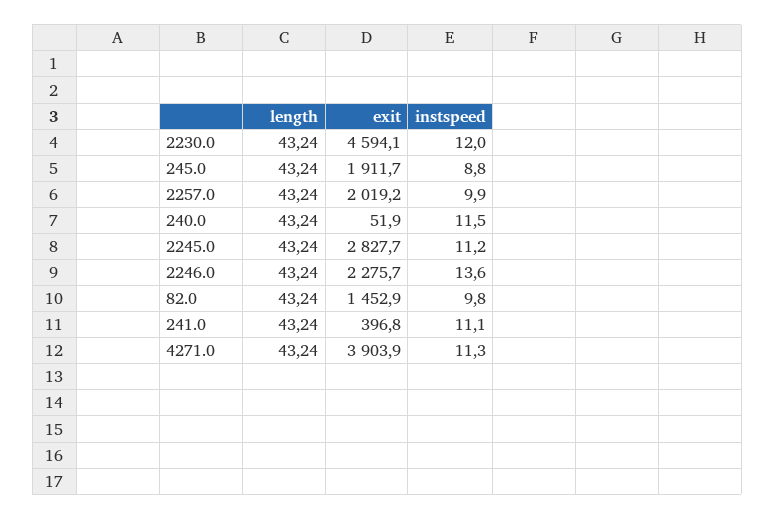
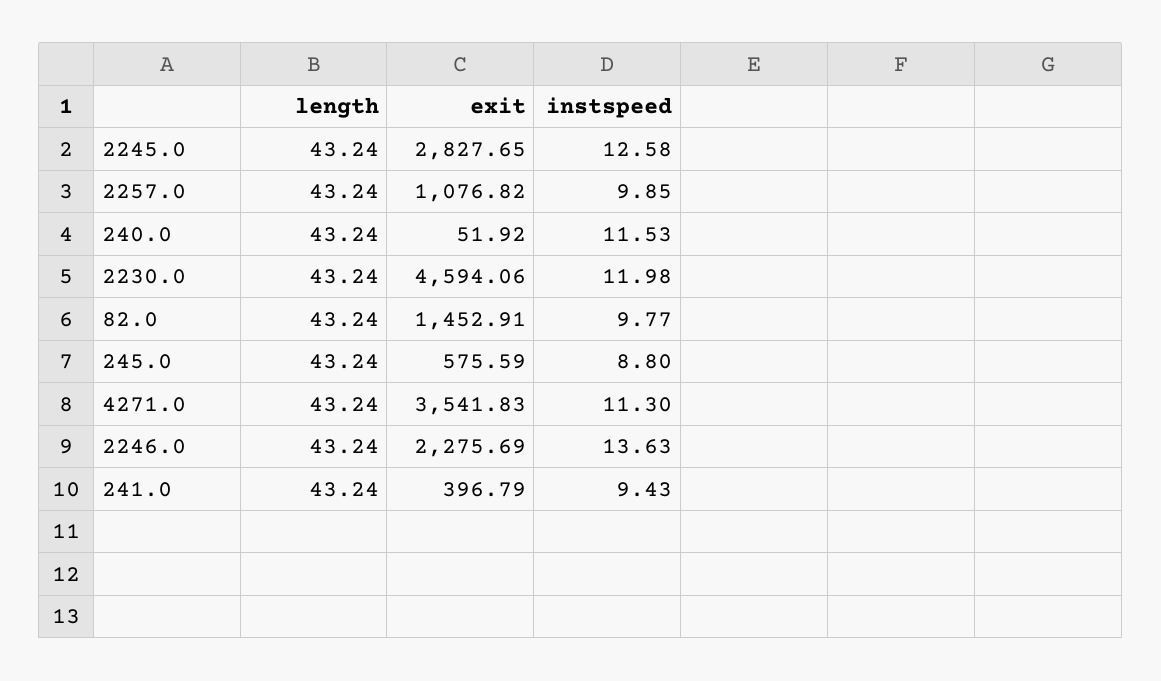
  {
    "length": {
      "2230.0": 43.24,
      "245.0": 43.24,
      "2257.0": 43.24,
      "240.0": 43.24,
      "2245.0": 43.24,
      "2246.0": 43.24,
      "82.0": 43.24,
      "241.0": 43.24,
      "4271.0": 43.24
    },
    "exit": {
      "2230.0": 4594.06,
-     "245.0": 1911.7,
+     "245.0": 575.59,
-     "2257.0": 2019.2,
+     "2257.0": 1076.82,
      "240.0": 51.92,
      "2245.0": 2827.65,
      "2246.0": 2275.69,
      "82.0": 1452.91,
      "241.0": 396.79,
-     "4271.0": 3903.9
+     "4271.0": 3541.83
    },
    "instspeed": {
      "2230.0": 11.98,
      "245.0": 8.8,
      "2257.0": 9.85,
      "240.0": 11.53,
-     "2245.0": 11.2,
+     "2245.0": 12.58,
      "2246.0": 13.63,
      "82.0": 9.77,
-     "241.0": 11.1,
+     "241.0": 9.43,
      "4271.0": 11.3
    }
  }

